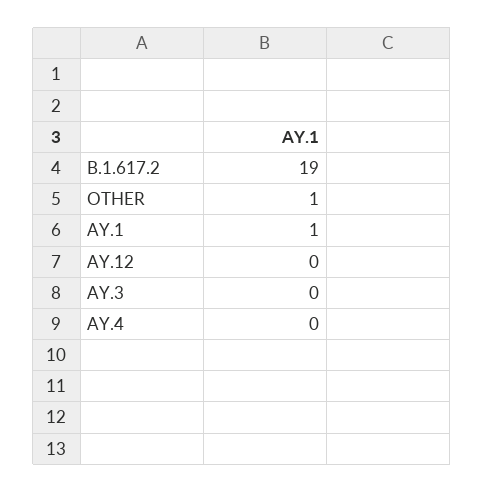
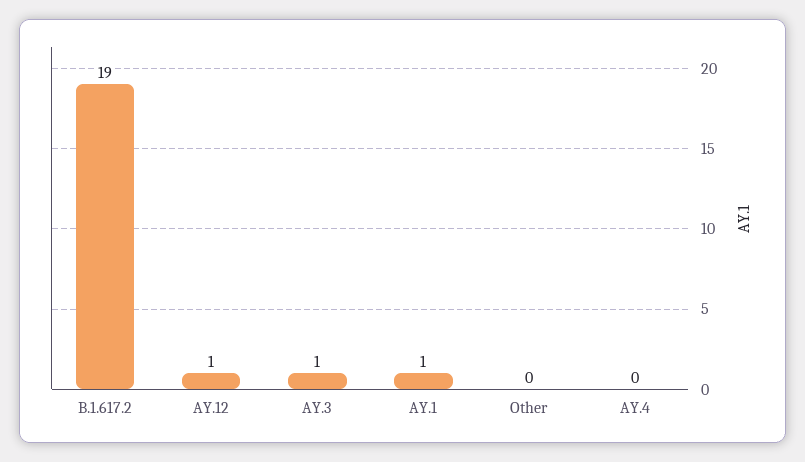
  {
    "B.1.617.2": 19,
-   "OTHER": 1,
+   "OTHER": 0,
    "AY.1": 1,
-   "AY.12": 0,
+   "AY.12": 1,
-   "AY.3": 0,
+   "AY.3": 1,
    "AY.4": 0
  }

